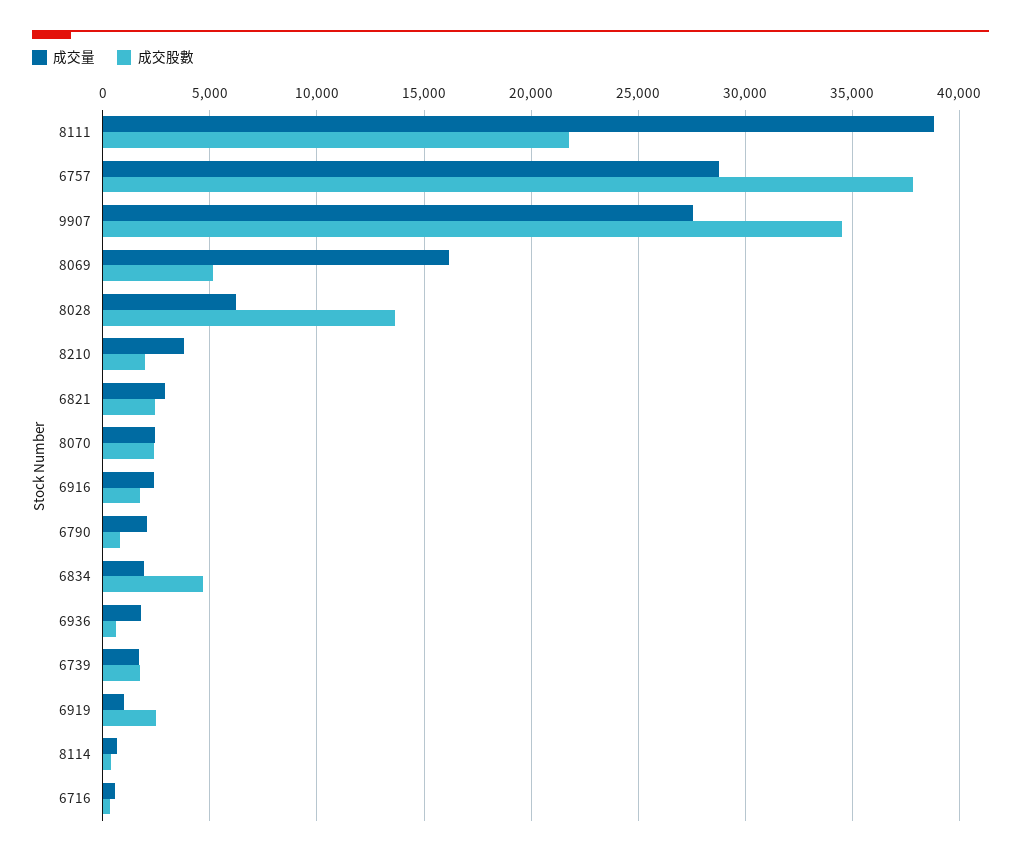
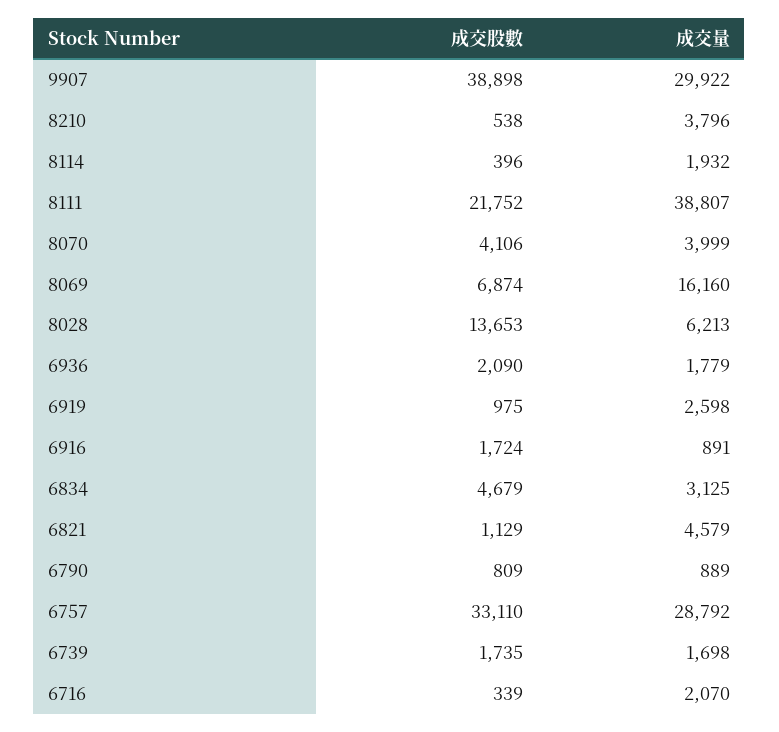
  {
    "成交量": {
      "8111": 38807,
      "6757": 28792,
-     "9907": 27500,
+     "9907": 29922,
      "8069": 16160,
      "8028": 6213,
      "8210": 3796,
-     "6821": 3000,
+     "6821": 4579,
-     "8070": 2500,
+     "8070": 3999,
-     "6916": 2500,
+     "6916": 891,
-     "6790": 2000,
+     "6790": 889,
-     "6834": 2000,
+     "6834": 3125,
      "6936": 1779,
      "6739": 1698,
-     "6919": 1000,
+     "6919": 2598,
-     "8114": 500,
+     "8114": 1932,
-     "6716": 500
+     "6716": 2070
    },
    "成交股數": {
      "8111": 21752,
-     "6757": 38000,
+     "6757": 33110,
-     "9907": 34500,
+     "9907": 38898,
-     "8069": 5000,
+     "8069": 6874,
      "8028": 13653,
-     "8210": 2000,
+     "8210": 538,
-     "6821": 2500,
+     "6821": 1129,
-     "8070": 2500,
+     "8070": 4106,
      "6916": 1724,
      "6790": 809,
      "6834": 4679,
-     "6936": 500,
+     "6936": 2090,
      "6739": 1735,
-     "6919": 2500,
+     "6919": 975,
      "8114": 396,
      "6716": 339
    }
  }

